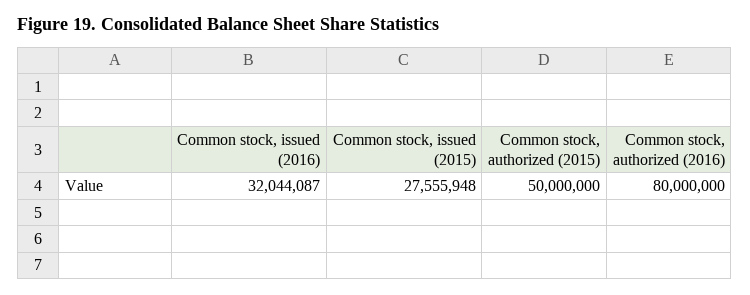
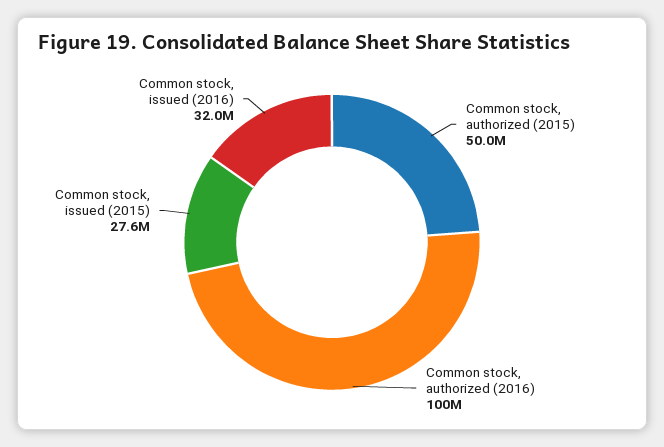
  {
    "Common stock, issued (2016)": 32044087,
    "Common stock, issued (2015)": 27555948,
    "Common stock, authorized (2015)": 50000000,
-   "Common stock, authorized (2016)": 80000000
+   "Common stock, authorized (2016)": 100000000
  }

